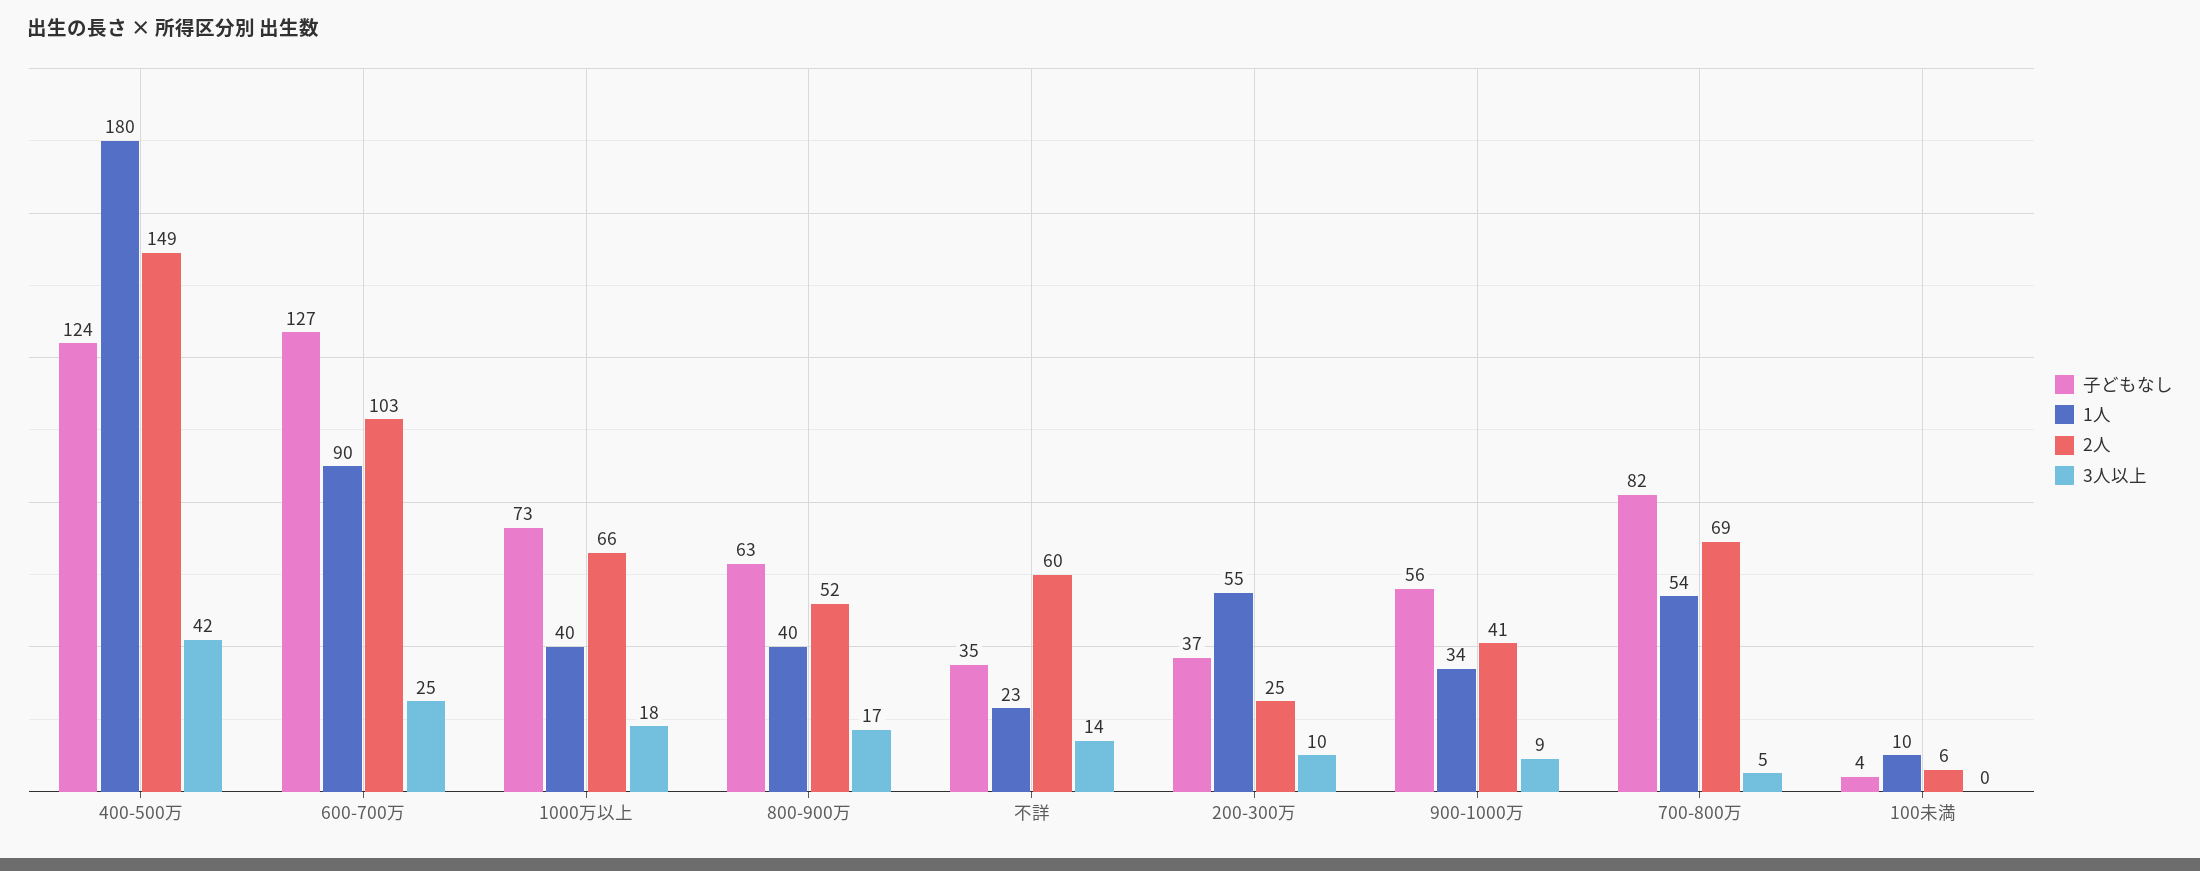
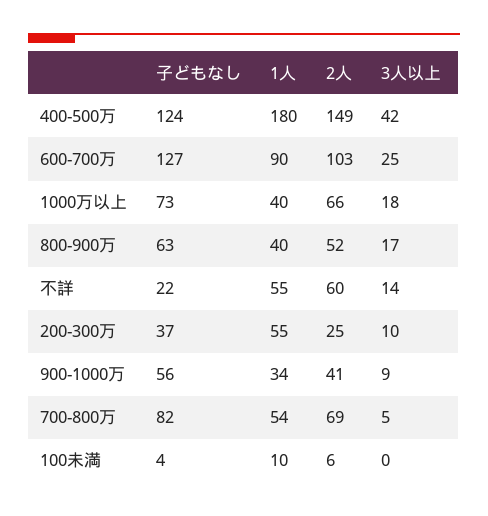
  {
    "子どもなし": {
      "400-500万": 124,
      "600-700万": 127,
      "1000万以上": 73,
      "800-900万": 63,
-     "不詳": 35,
+     "不詳": 22,
      "200-300万": 37,
      "900-1000万": 56,
      "700-800万": 82,
      "100未満": 4
    },
    "1人": {
      "400-500万": 180,
      "600-700万": 90,
      "1000万以上": 40,
      "800-900万": 40,
-     "不詳": 23,
+     "不詳": 55,
      "200-300万": 55,
      "900-1000万": 34,
      "700-800万": 54,
      "100未満": 10
    },
    "2人": {
      "400-500万": 149,
      "600-700万": 103,
      "1000万以上": 66,
      "800-900万": 52,
      "不詳": 60,
      "200-300万": 25,
      "900-1000万": 41,
      "700-800万": 69,
      "100未満": 6
    },
    "3人以上": {
      "400-500万": 42,
      "600-700万": 25,
      "1000万以上": 18,
      "800-900万": 17,
      "不詳": 14,
      "200-300万": 10,
      "900-1000万": 9,
      "700-800万": 5,
      "100未満": 0
    }
  }

